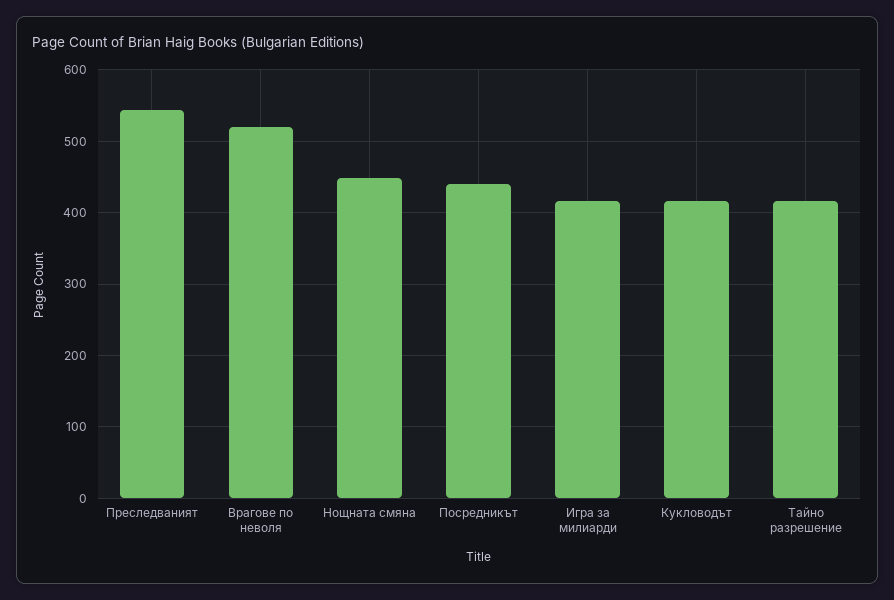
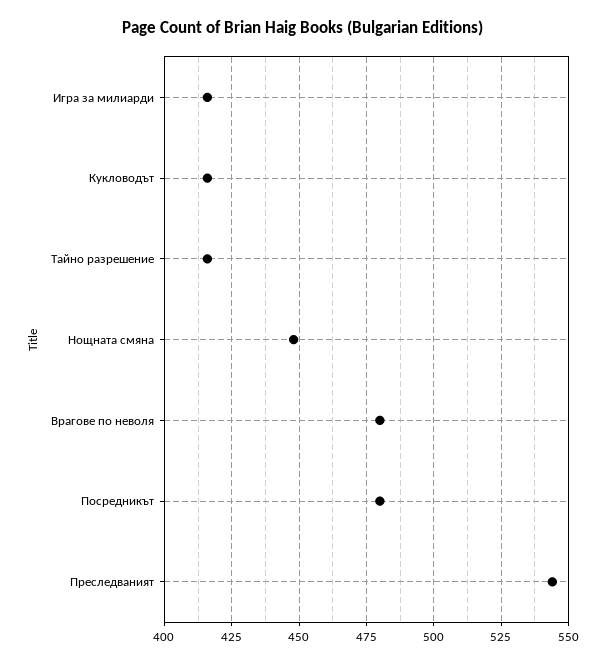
  {
    "Преследваният": 545,
-   "Врагове по неволя": 520,
+   "Врагове по неволя": 480,
    "Нощната смяна": 450,
-   "Посредникът": 440,
+   "Посредникът": 480,
    "Игра за милиарди": 415,
    "Кукловодът": 415,
    "Тайно разрешение": 415
  }

